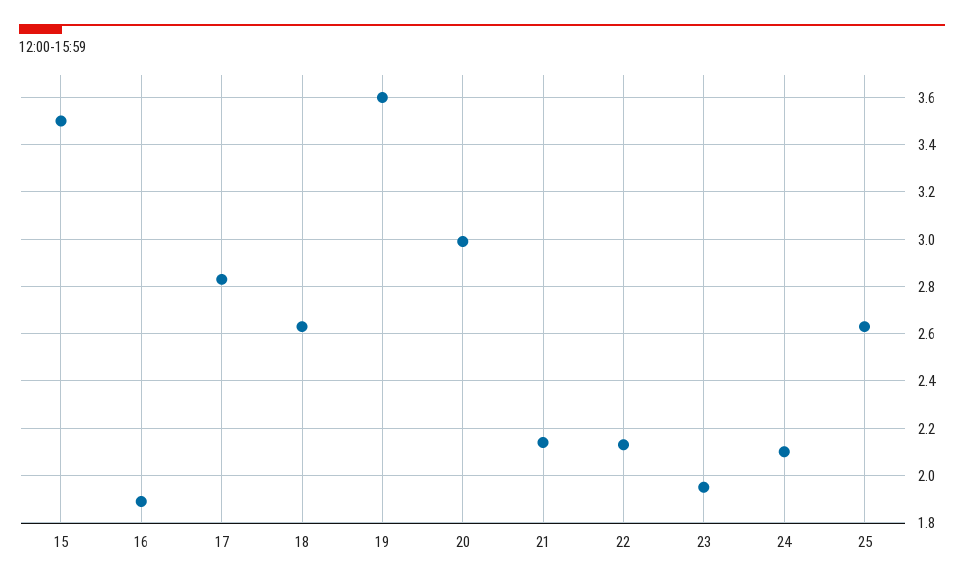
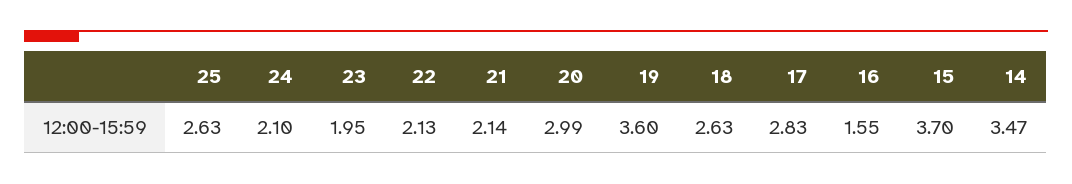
  {
-   "15": 3.5,
+   "15": 3.7,
-   "16": 1.9,
+   "16": 1.55,
    "17": 2.83,
    "18": 2.63,
    "19": 3.6,
    "20": 2.99,
    "21": 2.14,
    "22": 2.13,
    "23": 1.95,
    "24": 2.1,
-   "25": 2.63
+   "25": 2.63,
+   "14": 3.47
  }

